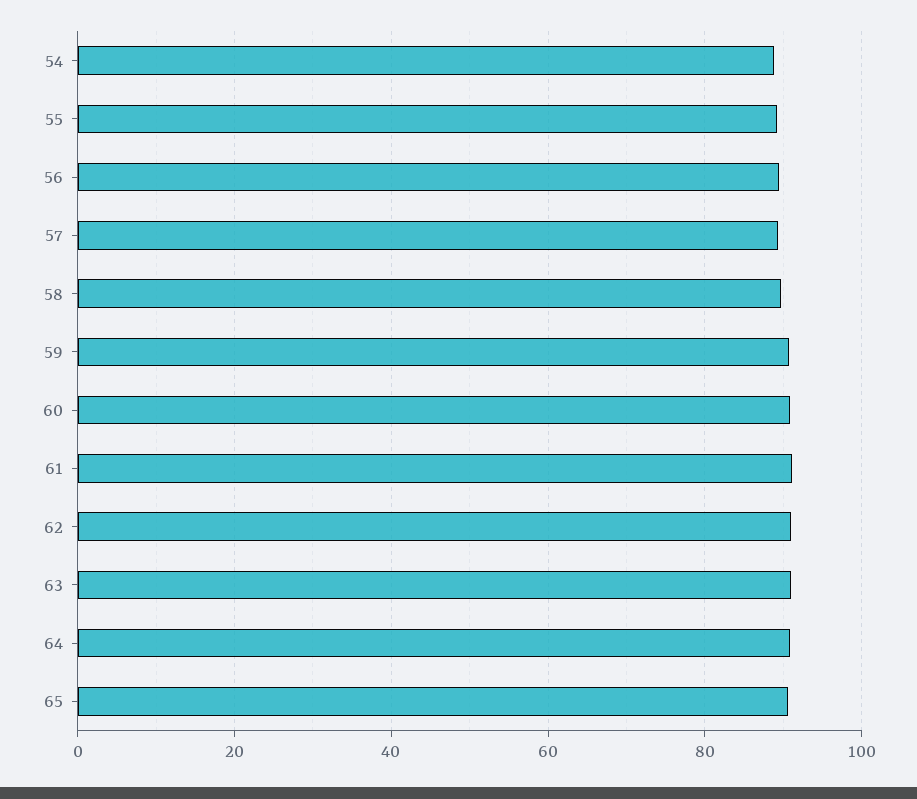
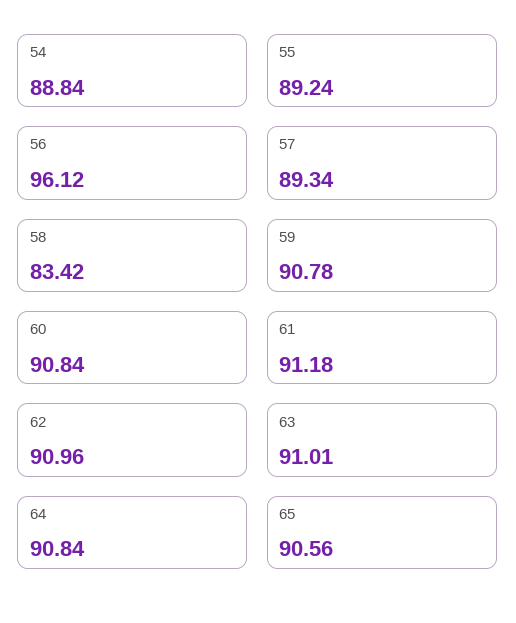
  {
    "54": 88.84,
    "55": 89.24,
-   "56": 90,
+   "56": 96.12,
    "57": 89.34,
-   "58": 90,
+   "58": 83.42,
    "59": 90.78,
    "60": 90.84,
    "61": 91.18,
    "62": 90.96,
    "63": 91.01,
    "64": 90.84,
    "65": 90.56
  }

